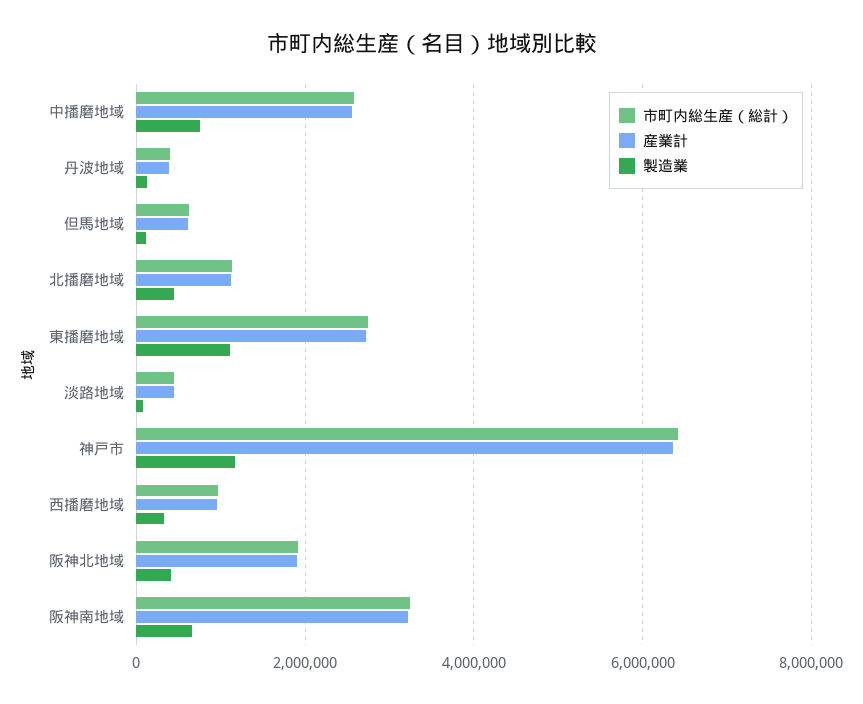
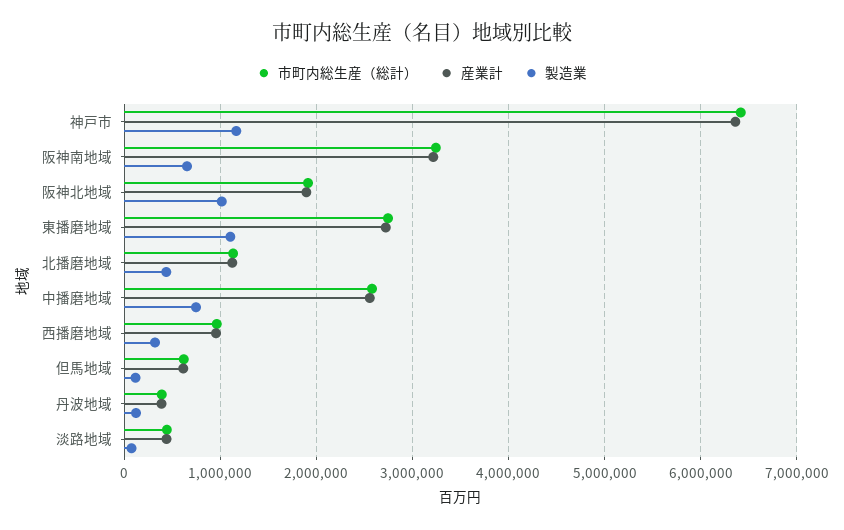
  {
    "市町内総生産（総計）": {
      "中播磨地域": 2600000,
      "丹波地域": 400000,
      "但馬地域": 600000,
      "北播磨地域": 1100000,
      "東播磨地域": 2700000,
      "淡路地域": 400000,
      "神戸市": 6400000,
      "西播磨地域": 1000000,
      "阪神北地域": 1900000,
      "阪神南地域": 3200000
    },
    "産業計": {
      "中播磨地域": 2600000,
      "丹波地域": 400000,
      "但馬地域": 600000,
      "北播磨地域": 1100000,
      "東播磨地域": 2700000,
      "淡路地域": 400000,
      "神戸市": 6400000,
      "西播磨地域": 1000000,
      "阪神北地域": 1900000,
      "阪神南地域": 3200000
    },
    "製造業": {
      "中播磨地域": 700000,
      "丹波地域": 100000,
      "但馬地域": 100000,
      "北播磨地域": 400000,
      "東播磨地域": 1100000,
      "淡路地域": 100000,
      "神戸市": 1200000,
      "西播磨地域": 300000,
-     "阪神北地域": 400000,
+     "阪神北地域": 1000000,
      "阪神南地域": 700000
    }
  }

